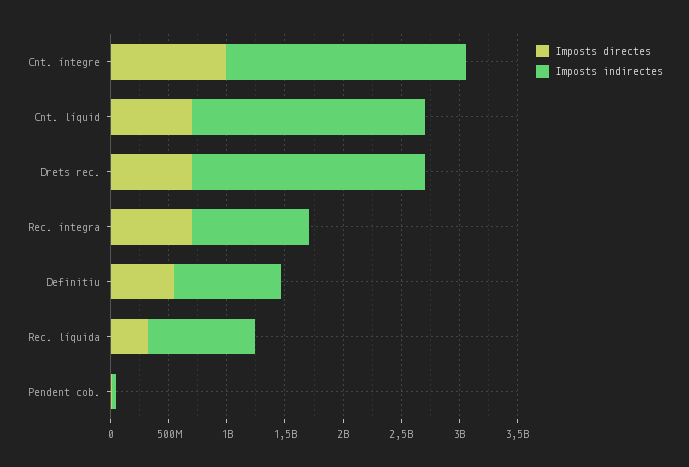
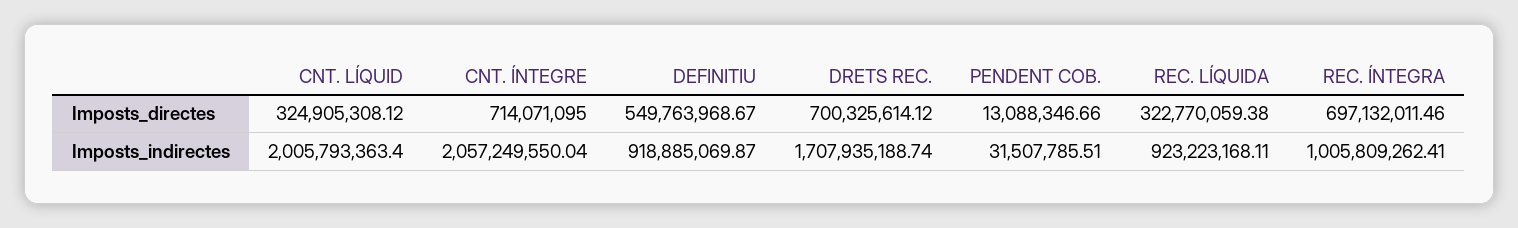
  {
    "Imposts directes": {
-     "Cnt. íntegre": 1000000000,
+     "Cnt. íntegre": 714071095,
-     "Cnt. líquid": 700000000,
+     "Cnt. líquid": 324905308.12,
      "Drets rec.": 700325614.12,
      "Rec. íntegra": 697132011.46,
      "Definitiu": 549763968.67,
      "Rec. líquida": 322770059.38,
      "Pendent cob.": 13088346.66
    },
    "Imposts indirectes": {
      "Cnt. íntegre": 2057249550.04,
      "Cnt. líquid": 2005793363.4,
-     "Drets rec.": 2000000000,
+     "Drets rec.": 1707935188.74,
      "Rec. íntegra": 1005809262.41,
      "Definitiu": 918885069.87,
      "Rec. líquida": 923223168.11,
      "Pendent cob.": 31507785.51
    }
  }

